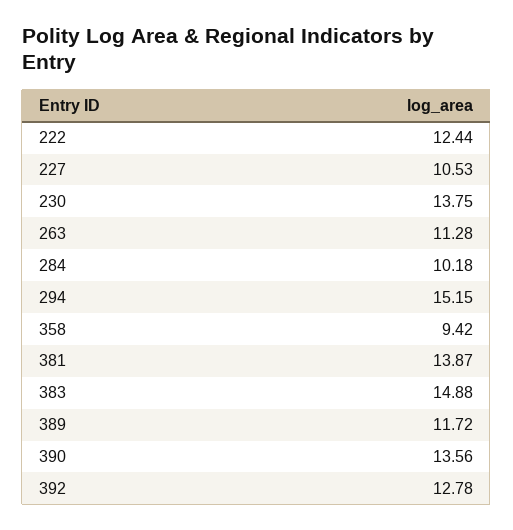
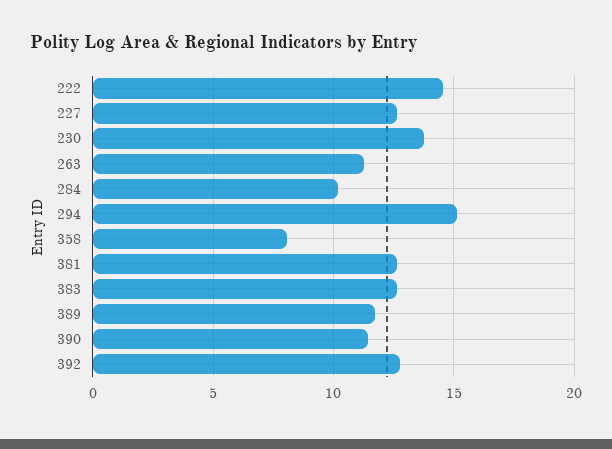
  {
-   "222": 12.44,
+   "222": 14.5,
-   "227": 10.53,
+   "227": 12.5,
    "230": 13.75,
    "263": 11.28,
    "284": 10.18,
    "294": 15.15,
-   "358": 9.42,
+   "358": 8,
-   "381": 13.87,
+   "381": 12.5,
-   "383": 14.88,
+   "383": 12.5,
    "389": 11.72,
-   "390": 13.56,
+   "390": 11.5,
    "392": 12.78
  }

